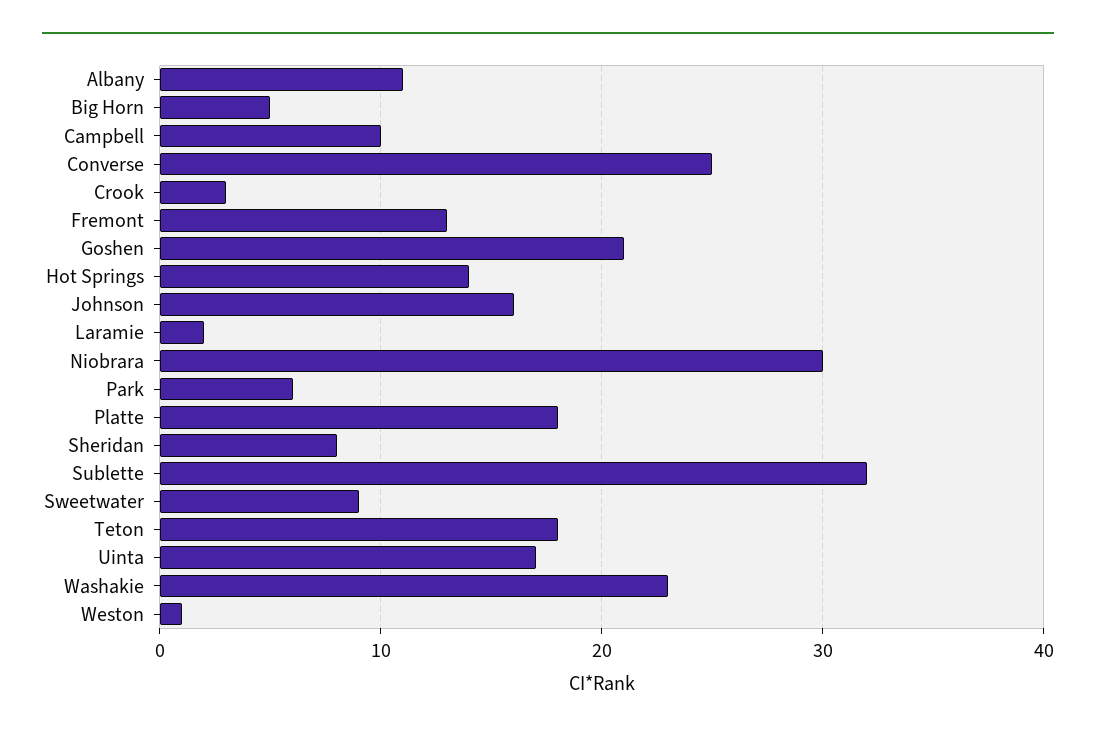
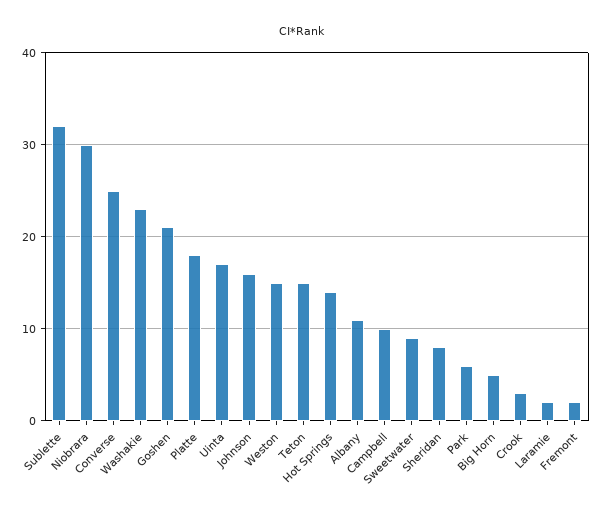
  {
    "Albany": 11,
    "Big Horn": 5,
    "Campbell": 10,
    "Converse": 25,
    "Crook": 3,
-   "Fremont": 13,
+   "Fremont": 2,
    "Goshen": 21,
    "Hot Springs": 14,
    "Johnson": 16,
    "Laramie": 2,
    "Niobrara": 30,
    "Park": 6,
    "Platte": 18,
    "Sheridan": 8,
    "Sublette": 32,
    "Sweetwater": 9,
-   "Teton": 18,
+   "Teton": 15,
    "Uinta": 17,
    "Washakie": 23,
-   "Weston": 1
+   "Weston": 15
  }

